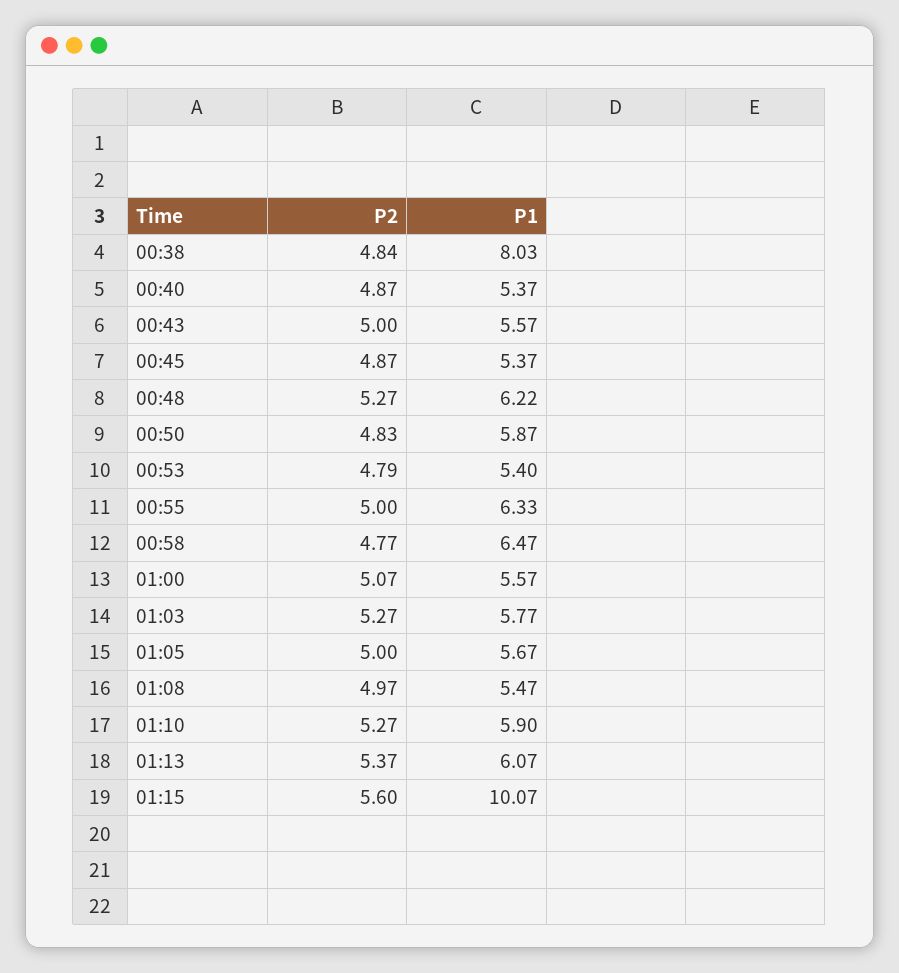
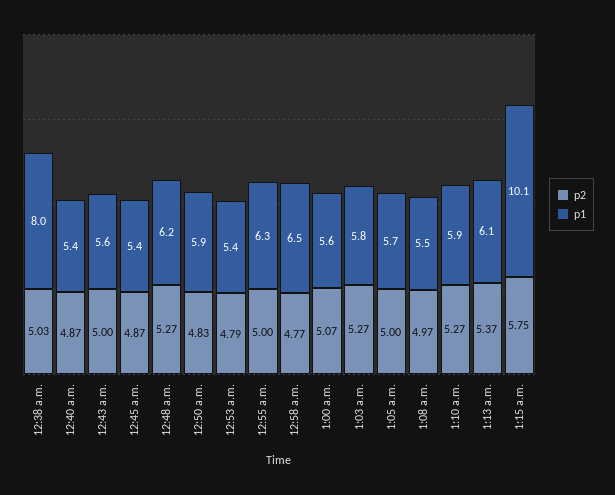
  {
    "P2": {
-     "00:38": 4.84,
+     "00:38": 5.03,
      "00:40": 4.87,
      "00:43": 5,
      "00:45": 4.87,
      "00:48": 5.27,
      "00:50": 4.83,
      "00:53": 4.79,
      "00:55": 5,
      "00:58": 4.77,
      "01:00": 5.07,
      "01:03": 5.27,
      "01:05": 5,
      "01:08": 4.97,
      "01:10": 5.27,
      "01:13": 5.37,
-     "01:15": 5.6
+     "01:15": 5.75
    },
    "P1": {
      "00:38": 8.03,
      "00:40": 5.37,
      "00:43": 5.57,
      "00:45": 5.37,
      "00:48": 6.22,
      "00:50": 5.87,
      "00:53": 5.4,
      "00:55": 6.33,
      "00:58": 6.47,
      "01:00": 5.57,
      "01:03": 5.77,
      "01:05": 5.67,
      "01:08": 5.47,
      "01:10": 5.9,
      "01:13": 6.07,
      "01:15": 10.07
    }
  }

